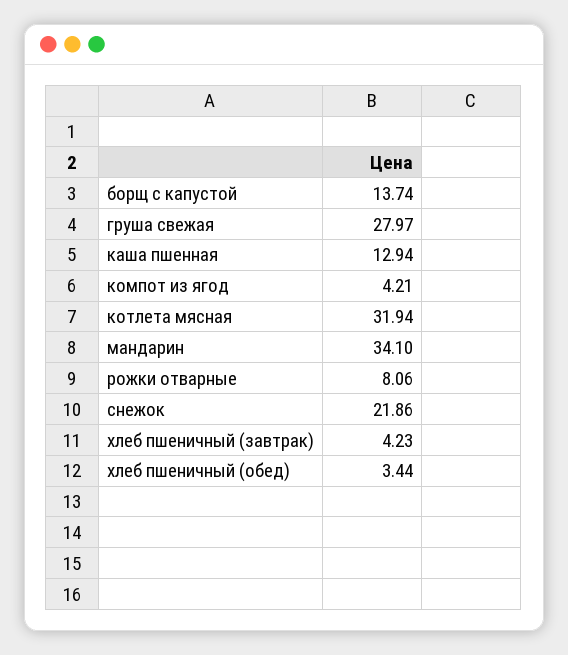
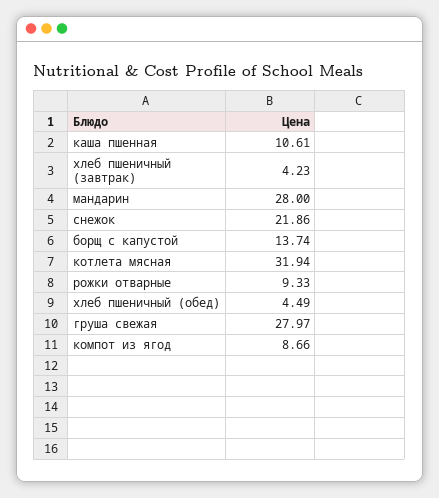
  {
    "борщ с капустой": 13.74,
    "груша свежая": 27.97,
-   "каша пшенная": 12.94,
+   "каша пшенная": 10.61,
-   "компот из ягод": 4.21,
+   "компот из ягод": 8.66,
    "котлета мясная": 31.94,
-   "мандарин": 34.1,
+   "мандарин": 28,
-   "рожки отварные": 8.06,
+   "рожки отварные": 9.33,
    "снежок": 21.86,
    "хлеб пшеничный (завтрак)": 4.23,
-   "хлеб пшеничный (обед)": 3.44
+   "хлеб пшеничный (обед)": 4.49
  }

